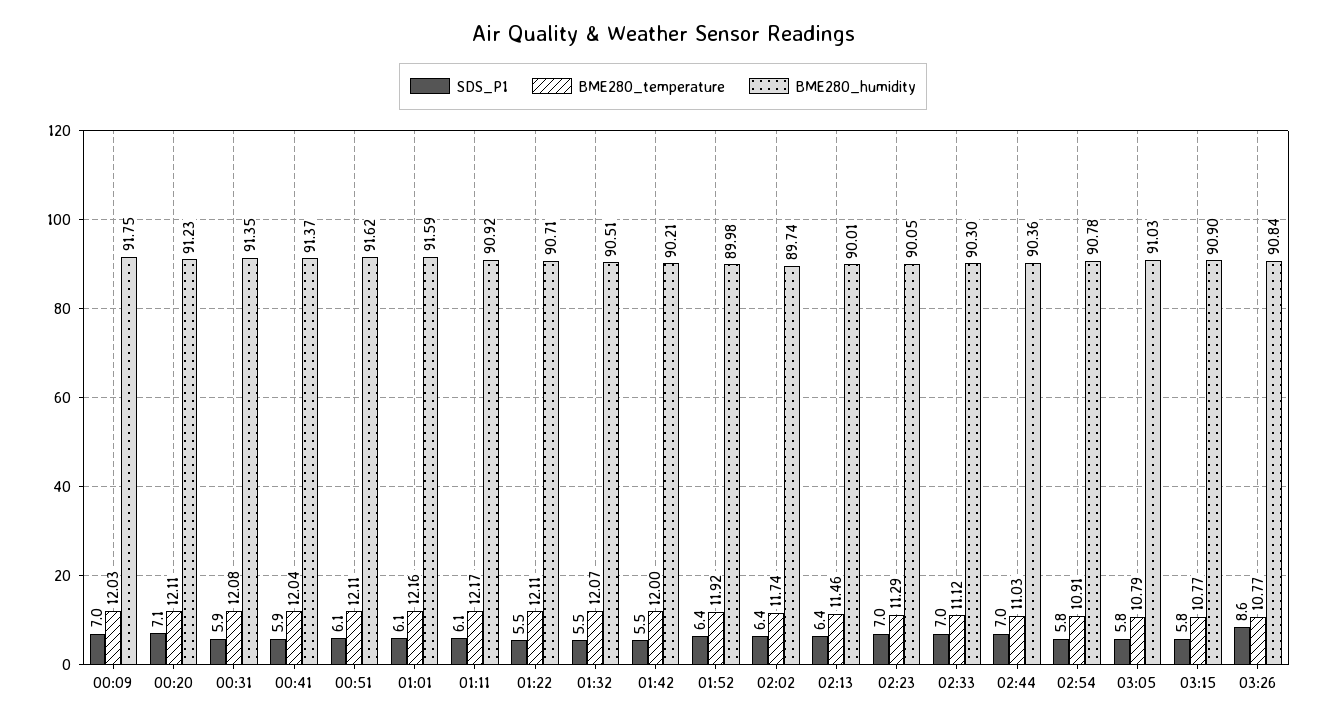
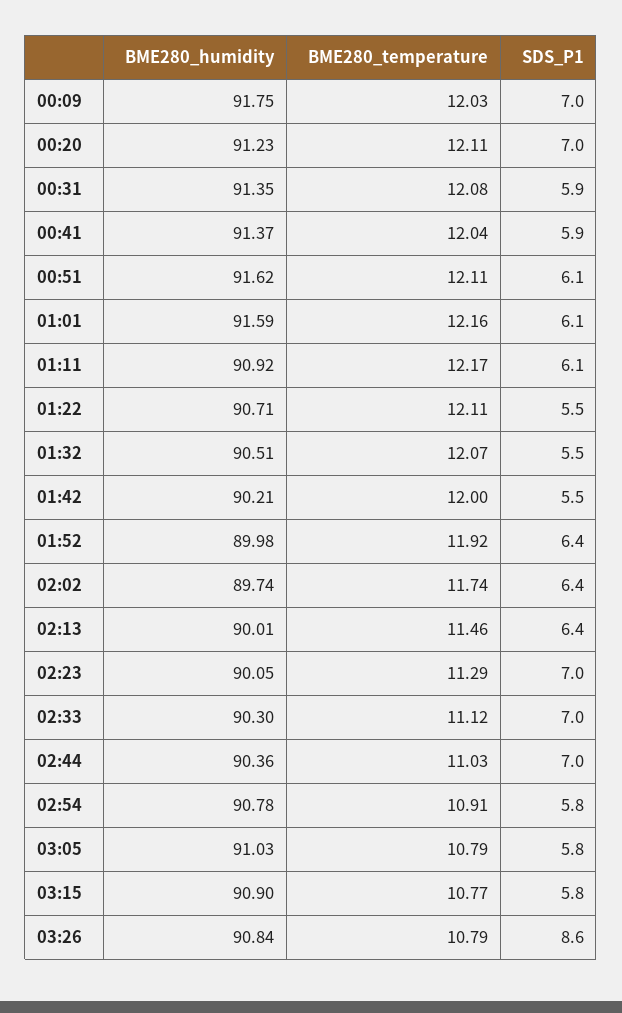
  {
    "SDS_P1": {
      "00:09": 7,
-     "00:20": 7.1,
+     "00:20": 7,
      "00:31": 5.9,
      "00:41": 5.9,
      "00:51": 6.1,
      "01:01": 6.1,
      "01:11": 6.1,
      "01:22": 5.5,
      "01:32": 5.5,
      "01:42": 5.5,
      "01:52": 6.4,
      "02:02": 6.4,
      "02:13": 6.4,
      "02:23": 7,
      "02:33": 7,
      "02:44": 7,
      "02:54": 5.8,
      "03:05": 5.8,
      "03:15": 5.8,
      "03:26": 8.6
    },
    "BME280_temperature": {
      "00:09": 12.03,
      "00:20": 12.11,
      "00:31": 12.08,
      "00:41": 12.04,
      "00:51": 12.11,
      "01:01": 12.16,
      "01:11": 12.17,
      "01:22": 12.11,
      "01:32": 12.07,
      "01:42": 12,
      "01:52": 11.92,
      "02:02": 11.74,
      "02:13": 11.46,
      "02:23": 11.29,
      "02:33": 11.12,
      "02:44": 11.03,
      "02:54": 10.91,
      "03:05": 10.79,
      "03:15": 10.77,
-     "03:26": 10.77
+     "03:26": 10.79
    },
    "BME280_humidity": {
      "00:09": 91.75,
      "00:20": 91.23,
      "00:31": 91.35,
      "00:41": 91.37,
      "00:51": 91.62,
      "01:01": 91.59,
      "01:11": 90.92,
      "01:22": 90.71,
      "01:32": 90.51,
      "01:42": 90.21,
      "01:52": 89.98,
      "02:02": 89.74,
      "02:13": 90.01,
      "02:23": 90.05,
      "02:33": 90.3,
      "02:44": 90.36,
      "02:54": 90.78,
      "03:05": 91.03,
      "03:15": 90.9,
      "03:26": 90.84
    }
  }

